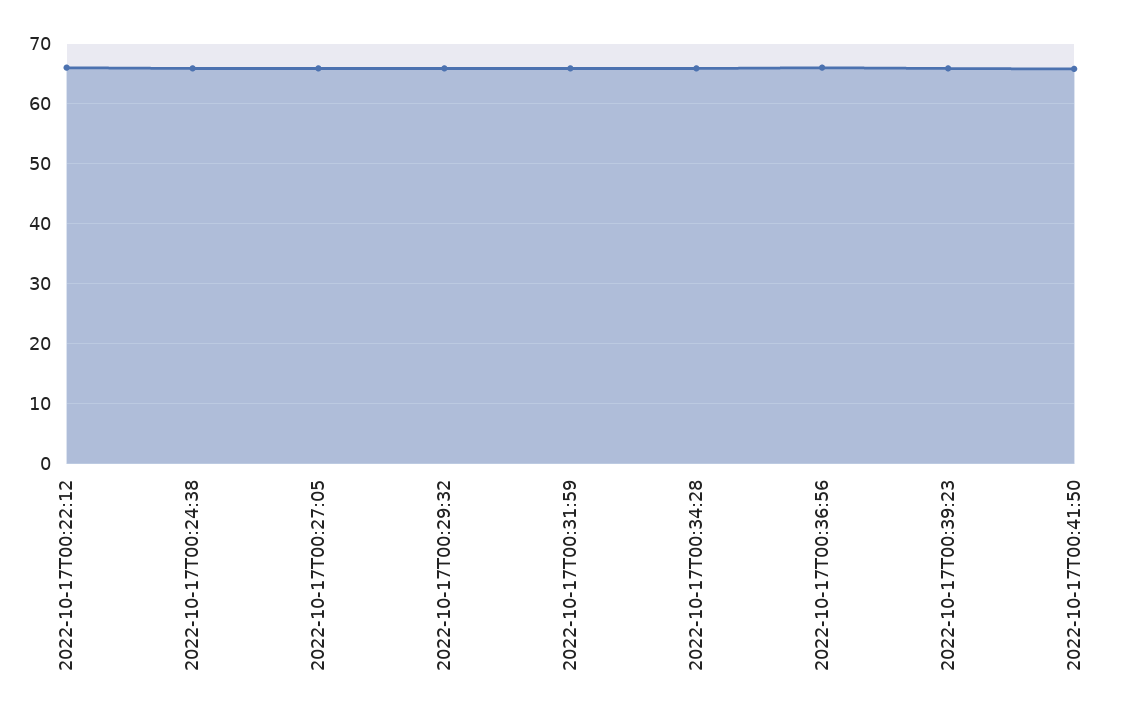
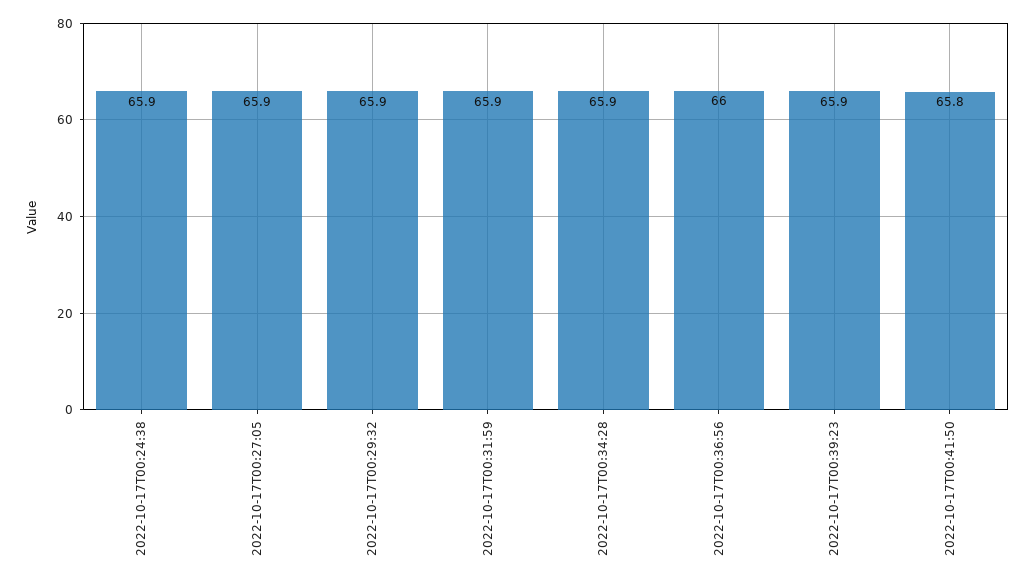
  {
-   "2022-10-17T00:22:12": 66,
    "2022-10-17T00:24:38": 65.9,
    "2022-10-17T00:27:05": 65.9,
    "2022-10-17T00:29:32": 65.9,
    "2022-10-17T00:31:59": 65.9,
    "2022-10-17T00:34:28": 65.9,
    "2022-10-17T00:36:56": 66,
    "2022-10-17T00:39:23": 65.9,
    "2022-10-17T00:41:50": 65.8
  }

